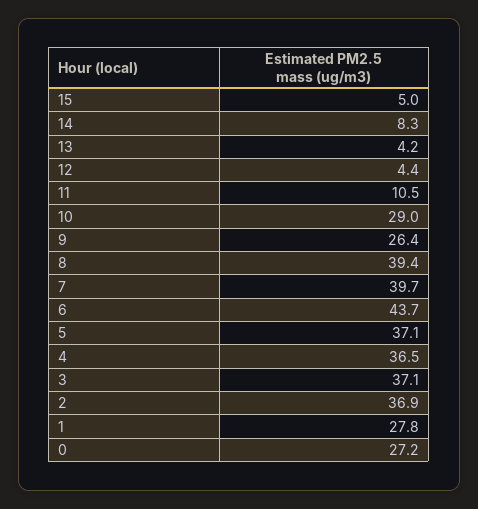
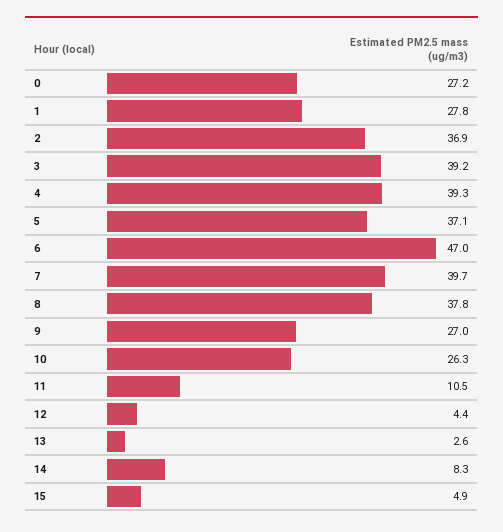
  {
-   "15": 5,
+   "15": 4.9,
    "14": 8.3,
-   "13": 4.2,
+   "13": 2.6,
    "12": 4.4,
    "11": 10.5,
-   "10": 29,
+   "10": 26.3,
-   "9": 26.4,
+   "9": 27,
-   "8": 39.4,
+   "8": 37.8,
    "7": 39.7,
-   "6": 43.7,
+   "6": 47,
    "5": 37.1,
-   "4": 36.5,
+   "4": 39.3,
-   "3": 37.1,
+   "3": 39.2,
    "2": 36.9,
    "1": 27.8,
    "0": 27.2
  }

